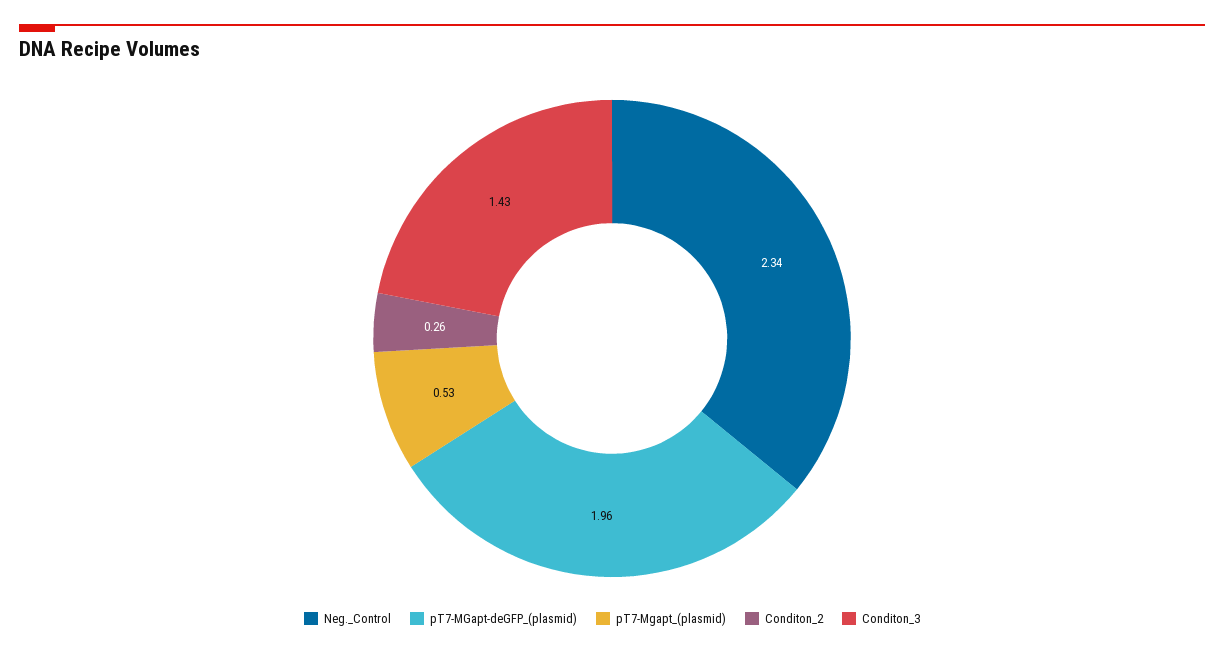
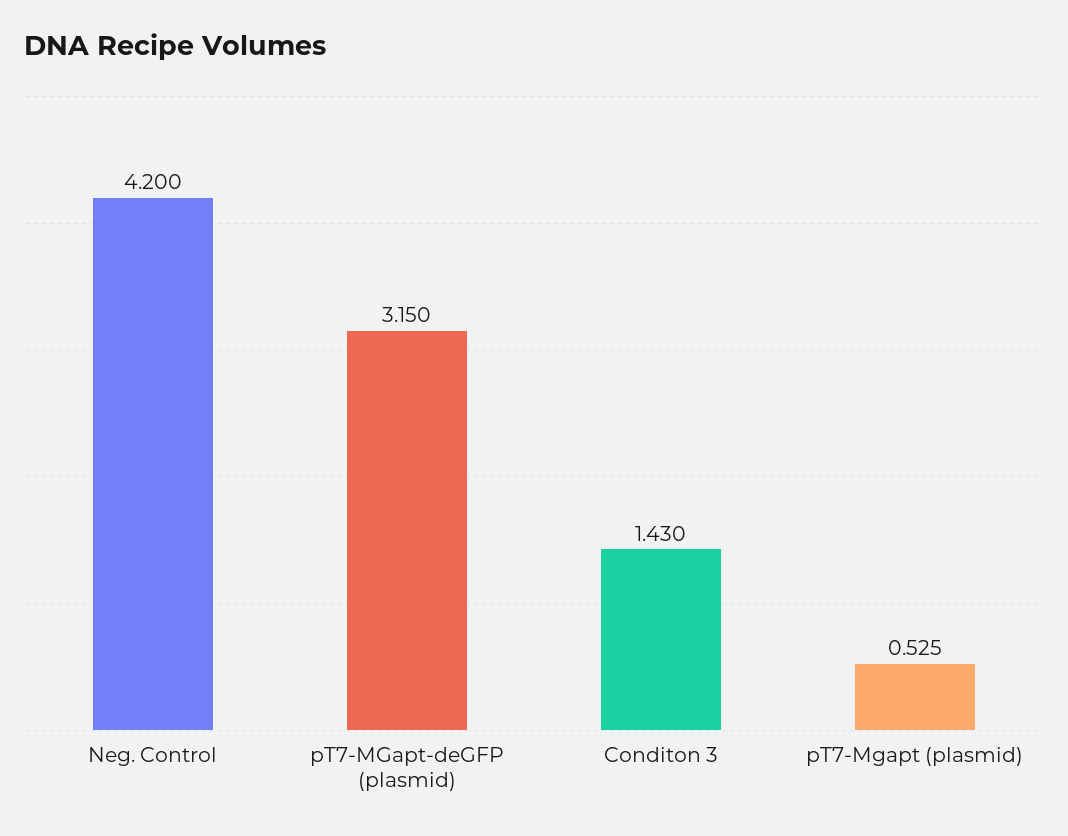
  {
-   "Neg._Control": 2.34,
+   "Neg._Control": 4.2,
-   "pT7-MGapt-deGFP_(plasmid)": 1.96,
+   "pT7-MGapt-deGFP_(plasmid)": 3.15,
    "pT7-Mgapt_(plasmid)": 0.525,
-   "Conditon_2": 0.26,
    "Conditon_3": 1.43
  }

